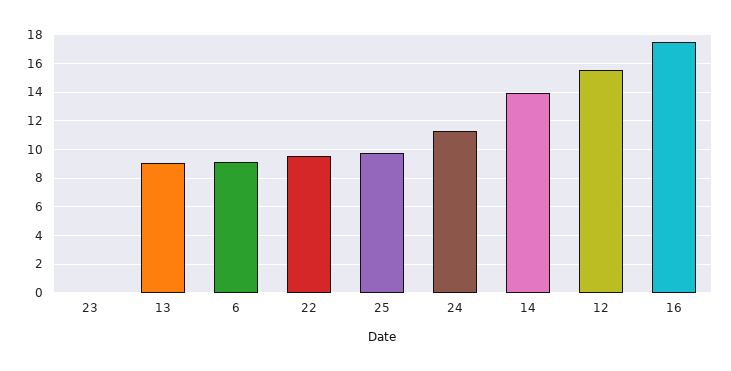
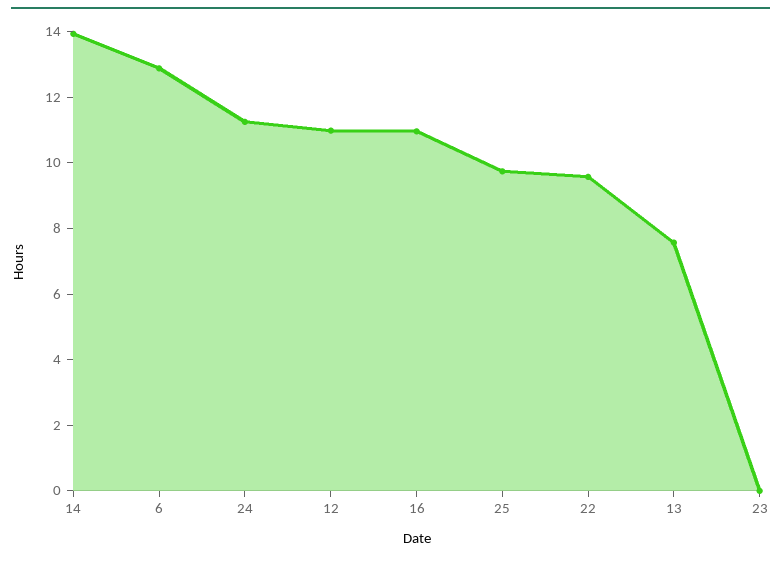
  {
    "23": 0,
-   "13": 9,
+   "13": 7.5,
-   "6": 9,
+   "6": 13,
    "22": 9.5,
    "25": 9.5,
    "24": 11.5,
    "14": 14,
-   "12": 15.5,
+   "12": 11,
-   "16": 17.5
+   "16": 11
  }

